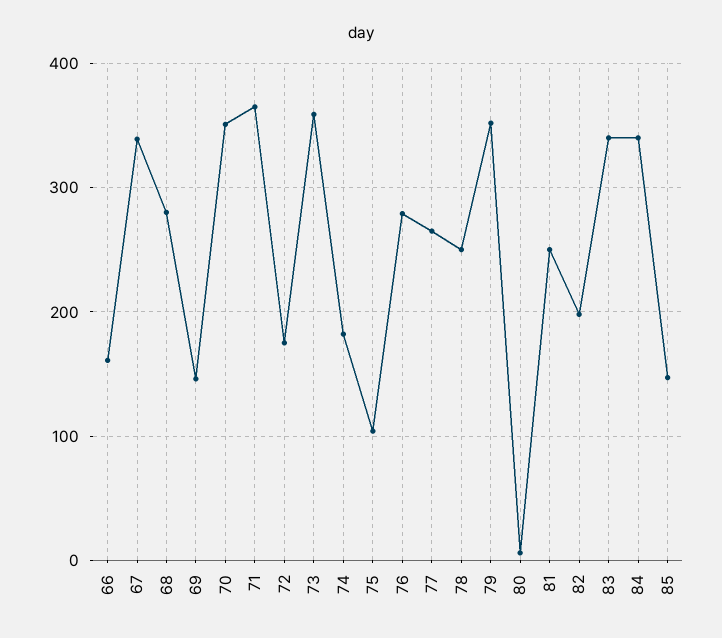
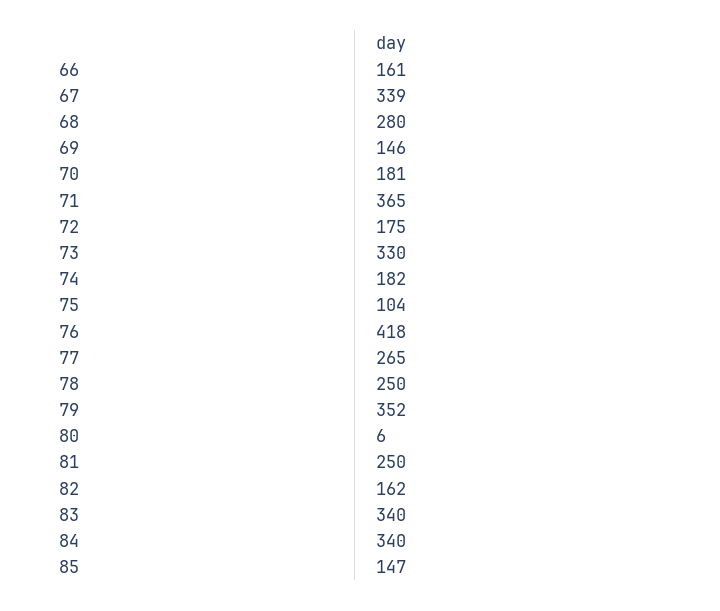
  {
    "66": 161,
    "67": 339,
    "68": 280,
    "69": 146,
-   "70": 350,
+   "70": 181,
    "71": 365,
    "72": 175,
-   "73": 360,
+   "73": 330,
    "74": 182,
    "75": 104,
-   "76": 280,
+   "76": 418,
    "77": 265,
    "78": 250,
    "79": 352,
    "80": 6,
    "81": 250,
-   "82": 200,
+   "82": 162,
    "83": 340,
    "84": 340,
    "85": 147
  }

